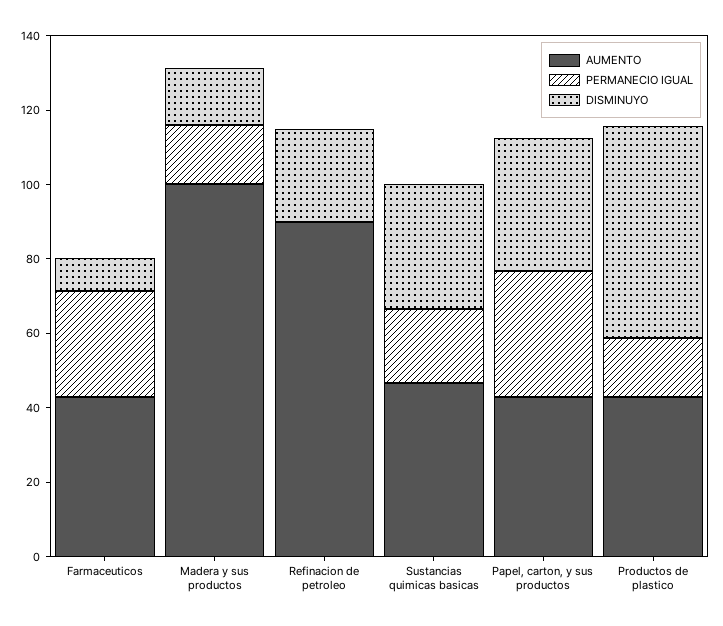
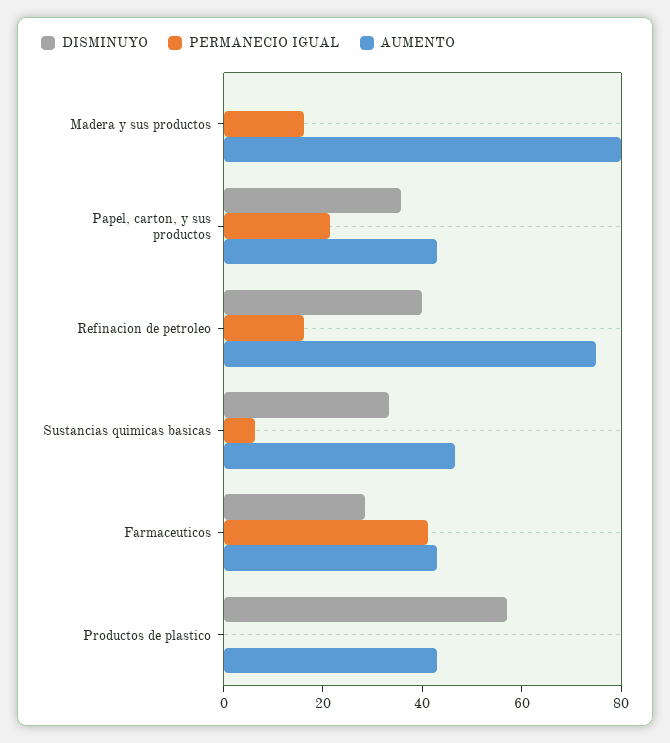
  {
    "AUMENTO": {
      "Farmaceuticos": 45,
-     "Madera y sus productos": 100,
+     "Madera y sus productos": 80,
-     "Refinacion de petroleo": 90,
+     "Refinacion de petroleo": 75,
      "Sustancias quimicas basicas": 45,
      "Papel, carton, y sus productos": 45,
      "Productos de plastico": 45
    },
    "PERMANECIO IGUAL": {
-     "Farmaceuticos": 30,
+     "Farmaceuticos": 40,
      "Madera y sus productos": 15,
-     "Refinacion de petroleo": 0,
+     "Refinacion de petroleo": 15,
-     "Sustancias quimicas basicas": 20,
+     "Sustancias quimicas basicas": 5,
-     "Papel, carton, y sus productos": 35,
+     "Papel, carton, y sus productos": 20,
-     "Productos de plastico": 15
+     "Productos de plastico": 0
    },
    "DISMINUYO": {
-     "Farmaceuticos": 10,
+     "Farmaceuticos": 30,
-     "Madera y sus productos": 15,
+     "Madera y sus productos": 0,
-     "Refinacion de petroleo": 25,
+     "Refinacion de petroleo": 40,
      "Sustancias quimicas basicas": 35,
      "Papel, carton, y sus productos": 35,
      "Productos de plastico": 55
    }
  }

